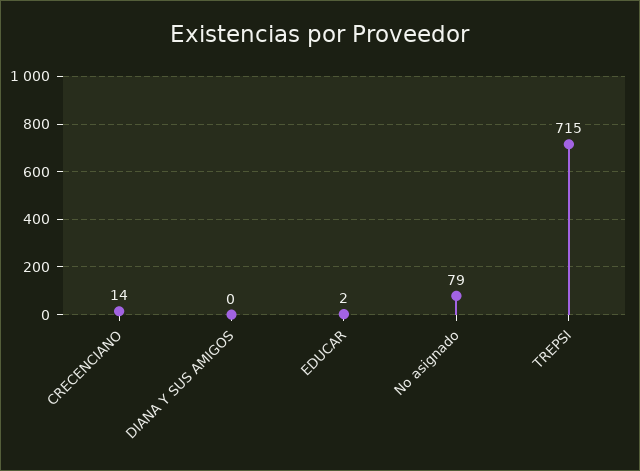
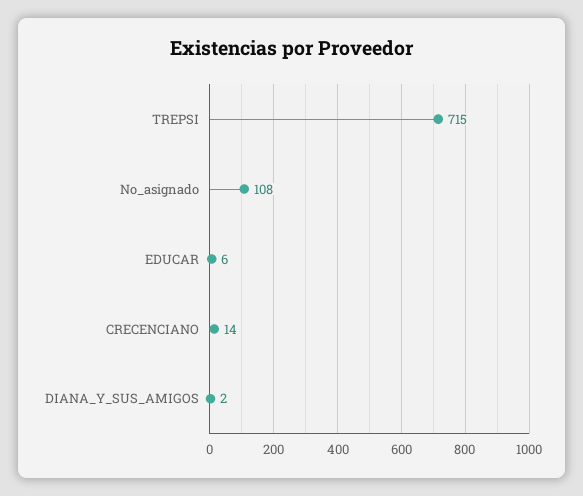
  {
    "CRECENCIANO": 14,
-   "DIANA Y SUS AMIGOS": 0,
+   "DIANA Y SUS AMIGOS": 2,
-   "EDUCAR": 2,
+   "EDUCAR": 6,
-   "No asignado": 79,
+   "No asignado": 108,
    "TREPSI": 715
  }

